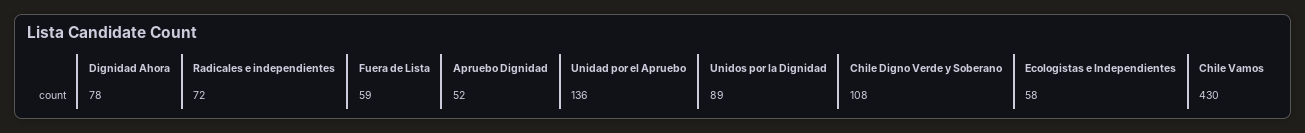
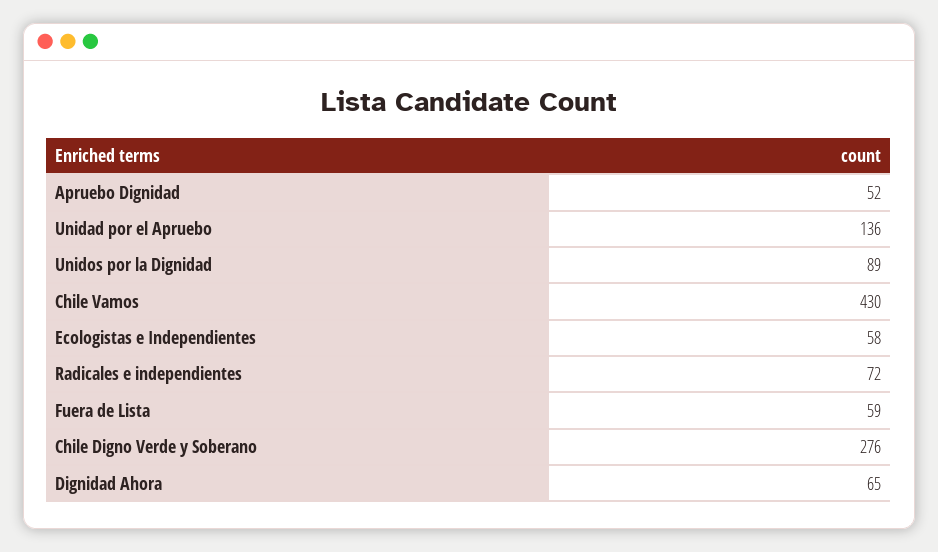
  {
-   "Dignidad Ahora": 78,
+   "Dignidad Ahora": 65,
    "Radicales e independientes": 72,
    "Fuera de Lista": 59,
    "Apruebo Dignidad": 52,
    "Unidad por el Apruebo": 136,
    "Unidos por la Dignidad": 89,
-   "Chile Digno Verde y Soberano": 108,
+   "Chile Digno Verde y Soberano": 276,
    "Ecologistas e Independientes": 58,
    "Chile Vamos": 430
  }

